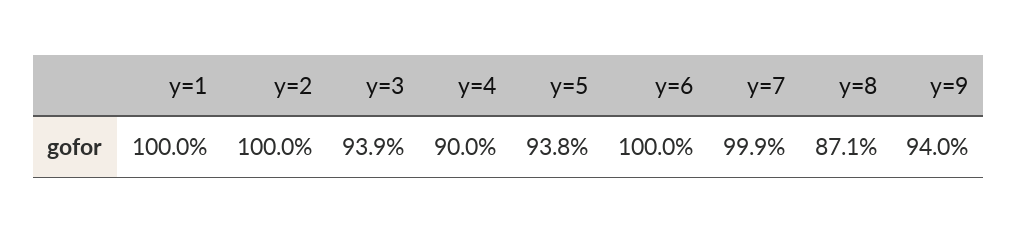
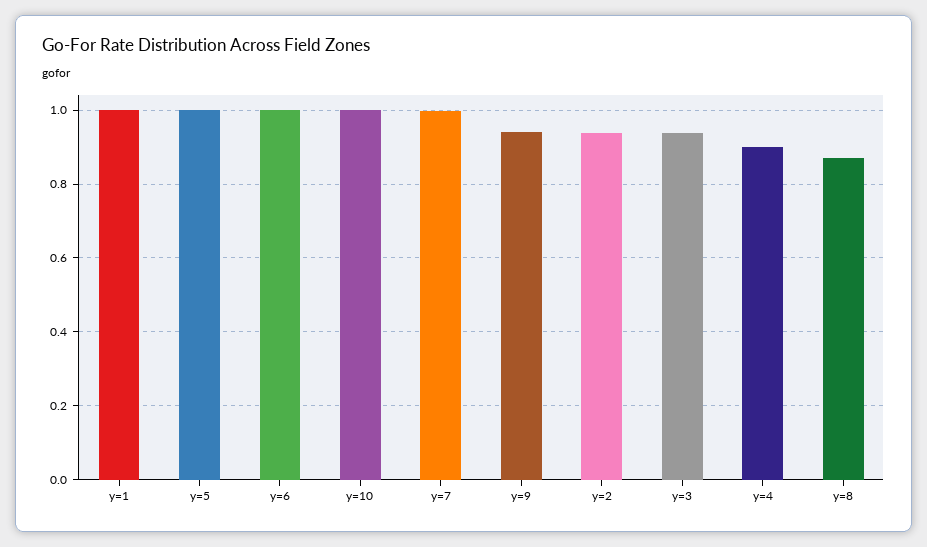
  {
    "y=1": 1,
-   "y=2": 1,
+   "y=2": 0.94,
    "y=3": 0.939,
    "y=4": 0.9,
-   "y=5": 0.938,
+   "y=5": 1,
    "y=6": 1,
    "y=7": 0.999,
    "y=8": 0.871,
-   "y=9": 0.94
+   "y=9": 0.94,
+   "y=10": 1
  }

